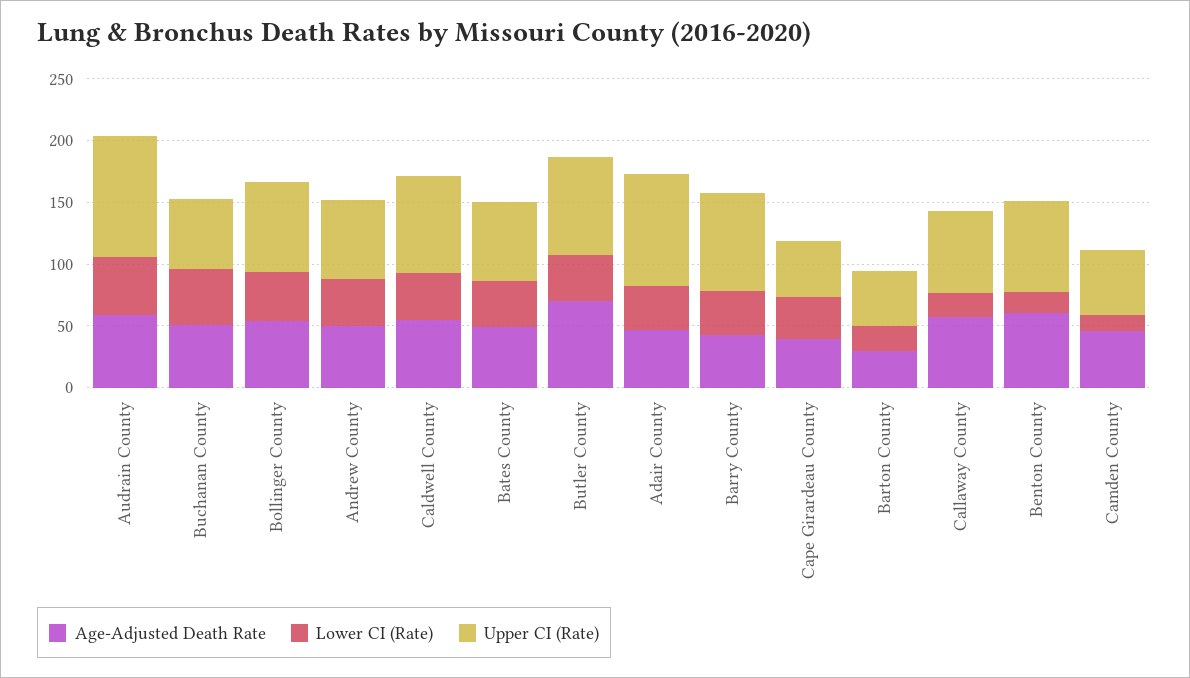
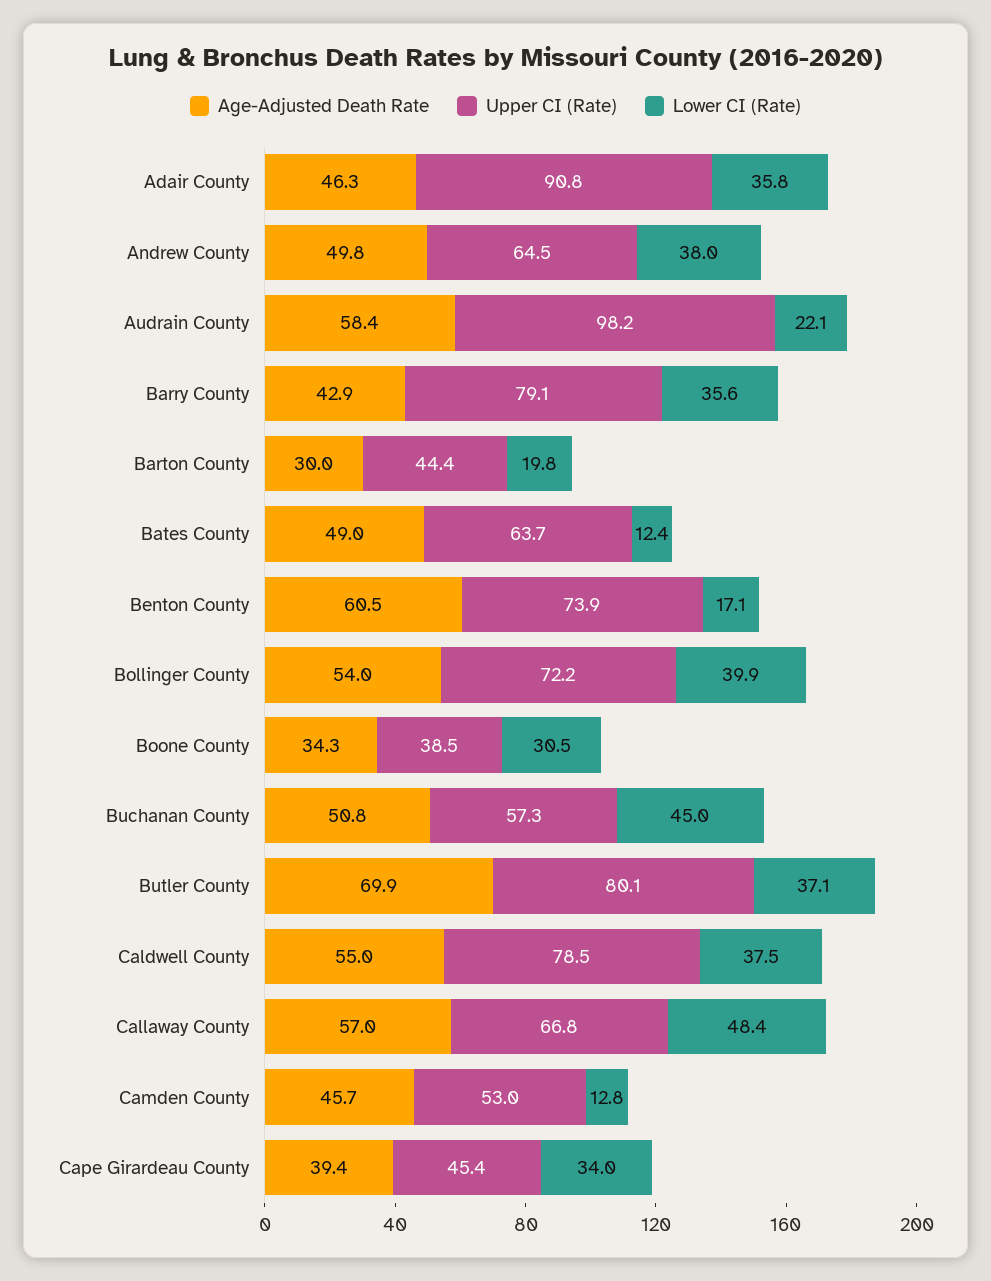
  {
    "Age-Adjusted Death Rate": {
      "Audrain County": 58.4,
      "Buchanan County": 50.8,
      "Bollinger County": 54,
      "Andrew County": 49.8,
      "Caldwell County": 55,
      "Bates County": 49,
      "Butler County": 69.9,
      "Adair County": 46.3,
      "Barry County": 42.9,
      "Cape Girardeau County": 39.4,
      "Barton County": 30,
      "Callaway County": 57,
      "Benton County": 60.5,
-     "Camden County": 45.7
+     "Camden County": 45.7,
+     "Boone County": 34.3
    },
    "Lower CI (Rate)": {
-     "Audrain County": 50,
+     "Audrain County": 22.1,
      "Buchanan County": 45,
      "Bollinger County": 39.9,
      "Andrew County": 38,
      "Caldwell County": 37.5,
-     "Bates County": 40,
+     "Bates County": 12.4,
      "Butler County": 37.1,
      "Adair County": 35.8,
      "Barry County": 35.6,
      "Cape Girardeau County": 34,
      "Barton County": 19.8,
-     "Callaway County": 20,
+     "Callaway County": 48.4,
      "Benton County": 17.1,
-     "Camden County": 12.8
+     "Camden County": 12.8,
+     "Boone County": 30.5
    },
    "Upper CI (Rate)": {
      "Audrain County": 98.2,
      "Buchanan County": 57.3,
      "Bollinger County": 72.2,
      "Andrew County": 64.5,
      "Caldwell County": 78.5,
      "Bates County": 63.7,
      "Butler County": 80.1,
      "Adair County": 90.8,
      "Barry County": 79.1,
      "Cape Girardeau County": 45.4,
      "Barton County": 44.4,
      "Callaway County": 66.8,
      "Benton County": 73.9,
-     "Camden County": 53
+     "Camden County": 53,
+     "Boone County": 38.5
    }
  }

